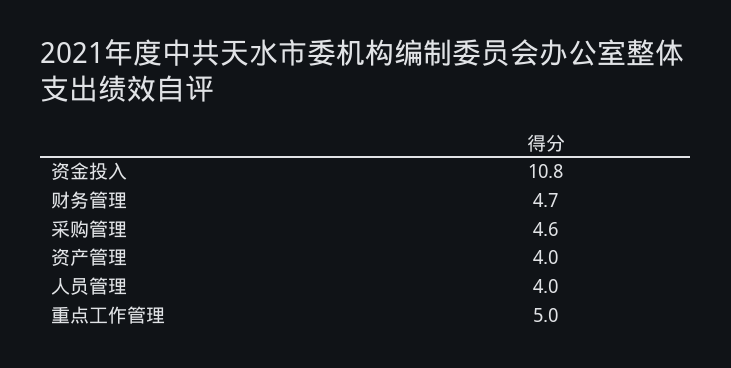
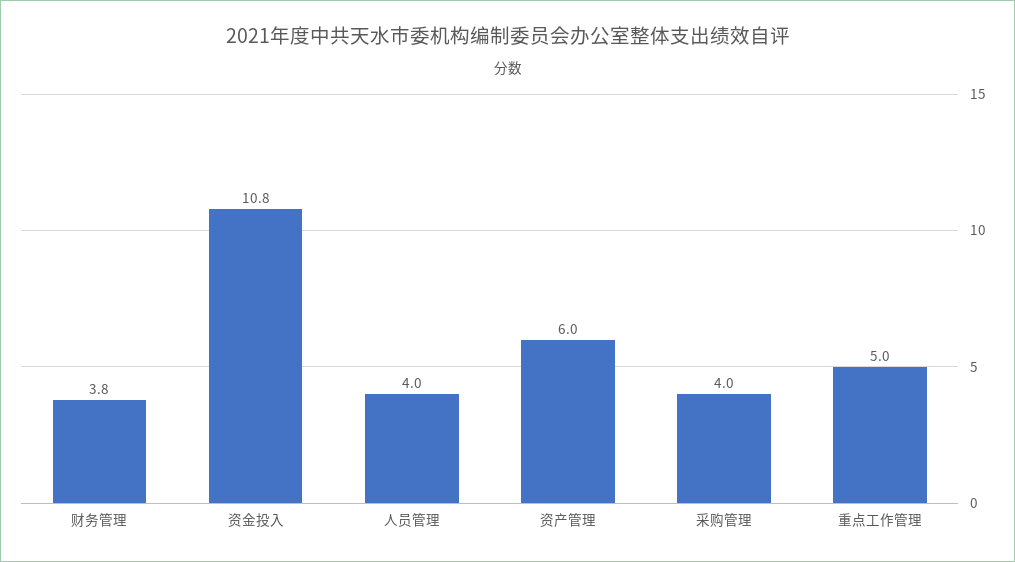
  {
    "资金投入": 10.8,
-   "财务管理": 4.7,
+   "财务管理": 3.8,
-   "采购管理": 4.6,
+   "采购管理": 4,
-   "资产管理": 4,
+   "资产管理": 6,
    "人员管理": 4,
    "重点工作管理": 5
  }

